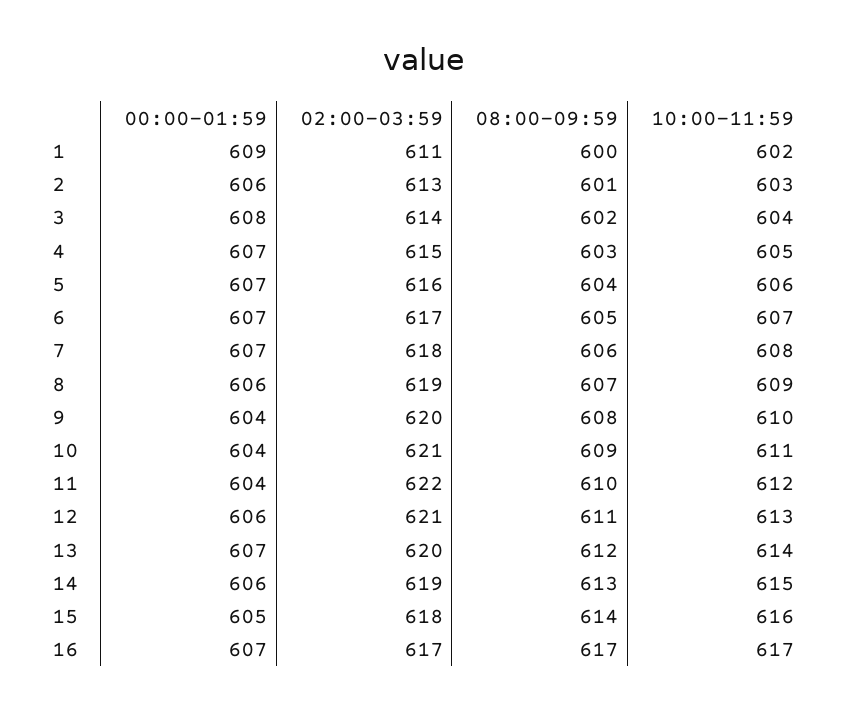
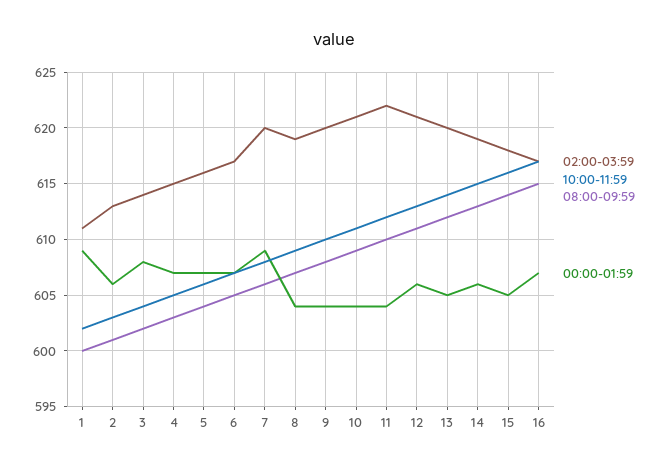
  {
    "00:00-01:59": {
      "1": 609,
      "2": 606,
      "3": 608,
      "4": 607,
      "5": 607,
      "6": 607,
-     "7": 607,
+     "7": 609,
-     "8": 606,
+     "8": 604,
      "9": 604,
      "10": 604,
      "11": 604,
      "12": 606,
-     "13": 607,
+     "13": 605,
      "14": 606,
      "15": 605,
      "16": 607
    },
    "02:00-03:59": {
      "1": 611,
      "2": 613,
      "3": 614,
      "4": 615,
      "5": 616,
      "6": 617,
-     "7": 618,
+     "7": 620,
      "8": 619,
      "9": 620,
      "10": 621,
      "11": 622,
      "12": 621,
      "13": 620,
      "14": 619,
      "15": 618,
      "16": 617
    },
    "08:00-09:59": {
      "1": 600,
      "2": 601,
      "3": 602,
      "4": 603,
      "5": 604,
      "6": 605,
      "7": 606,
      "8": 607,
      "9": 608,
      "10": 609,
      "11": 610,
      "12": 611,
      "13": 612,
      "14": 613,
      "15": 614,
-     "16": 617
+     "16": 615
    },
    "10:00-11:59": {
      "1": 602,
      "2": 603,
      "3": 604,
      "4": 605,
      "5": 606,
      "6": 607,
      "7": 608,
      "8": 609,
      "9": 610,
      "10": 611,
      "11": 612,
      "12": 613,
      "13": 614,
      "14": 615,
      "15": 616,
      "16": 617
    }
  }

